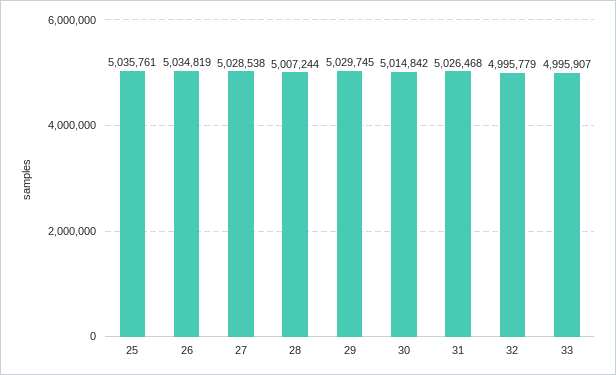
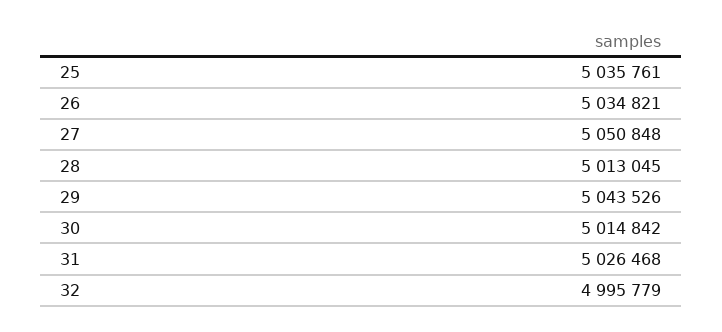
  {
    "25": 5035761,
-   "26": 5034819,
+   "26": 5034821,
-   "27": 5028538,
+   "27": 5050848,
-   "28": 5007244,
+   "28": 5013045,
-   "29": 5029745,
+   "29": 5043526,
    "30": 5014842,
    "31": 5026468,
-   "32": 4995779,
+   "32": 4995779
-   "33": 4995907
  }

